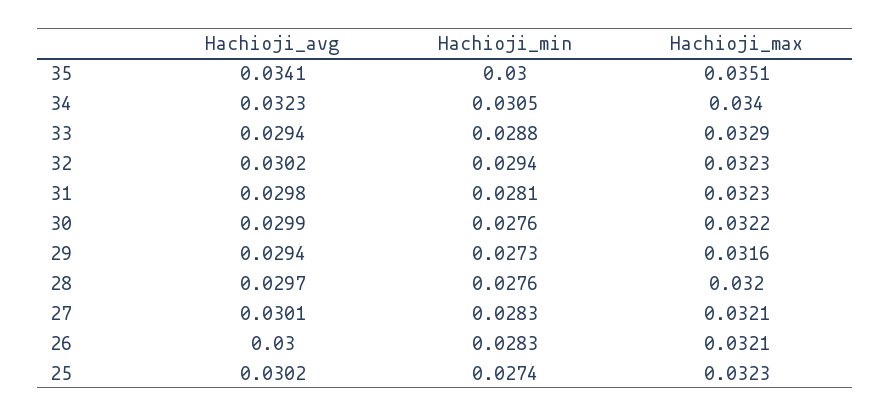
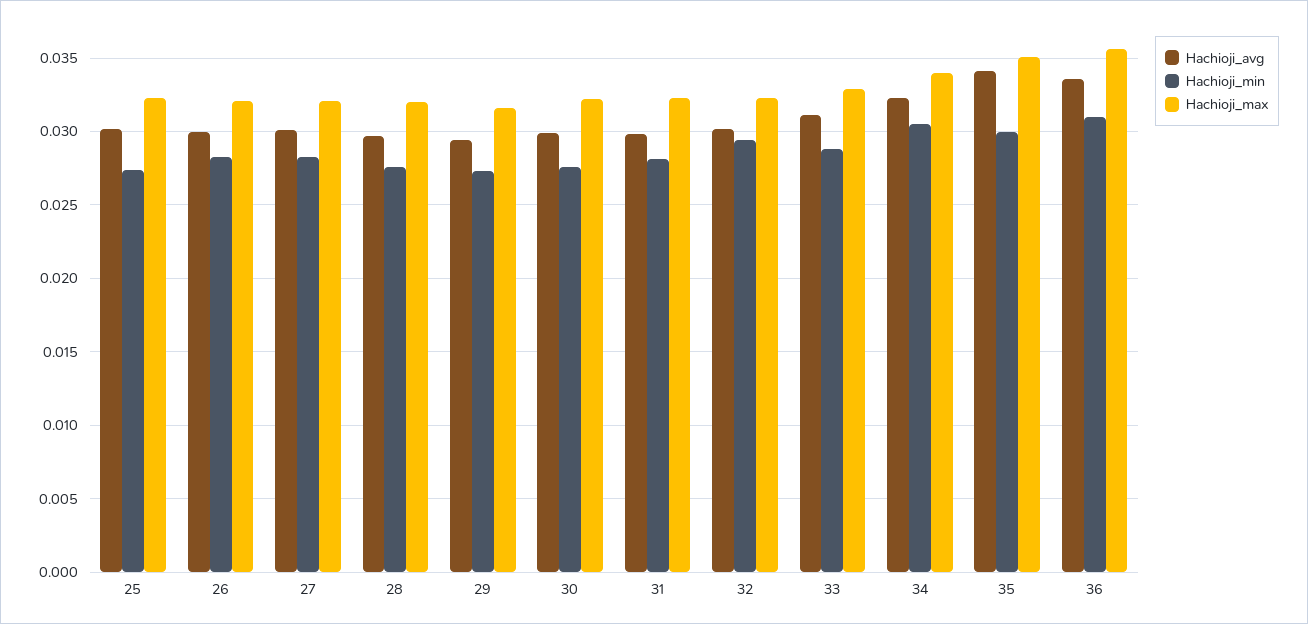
  {
    "Hachioji_avg": {
      "35": 0.0341,
      "34": 0.0323,
-     "33": 0.0294,
+     "33": 0.031,
      "32": 0.0302,
      "31": 0.0298,
      "30": 0.0299,
      "29": 0.0294,
      "28": 0.0297,
      "27": 0.0301,
      "26": 0.03,
-     "25": 0.0302
+     "25": 0.0302,
+     "36": 0.0335
    },
    "Hachioji_min": {
      "35": 0.03,
      "34": 0.0305,
      "33": 0.0288,
      "32": 0.0294,
      "31": 0.0281,
      "30": 0.0276,
      "29": 0.0273,
      "28": 0.0276,
      "27": 0.0283,
      "26": 0.0283,
-     "25": 0.0274
+     "25": 0.0274,
+     "36": 0.031
    },
    "Hachioji_max": {
      "35": 0.0351,
      "34": 0.034,
      "33": 0.0329,
      "32": 0.0323,
      "31": 0.0323,
      "30": 0.0322,
      "29": 0.0316,
      "28": 0.032,
      "27": 0.0321,
      "26": 0.0321,
-     "25": 0.0323
+     "25": 0.0323,
+     "36": 0.0355
    }
  }

